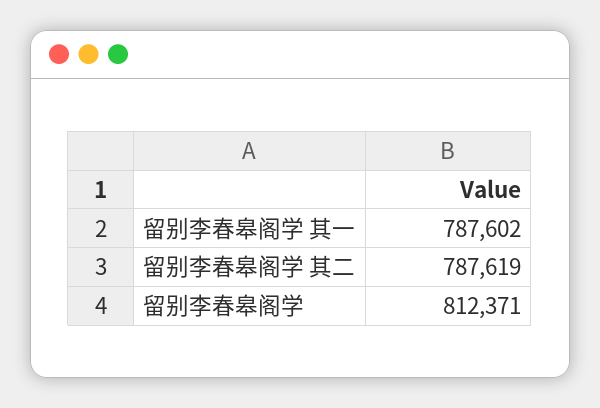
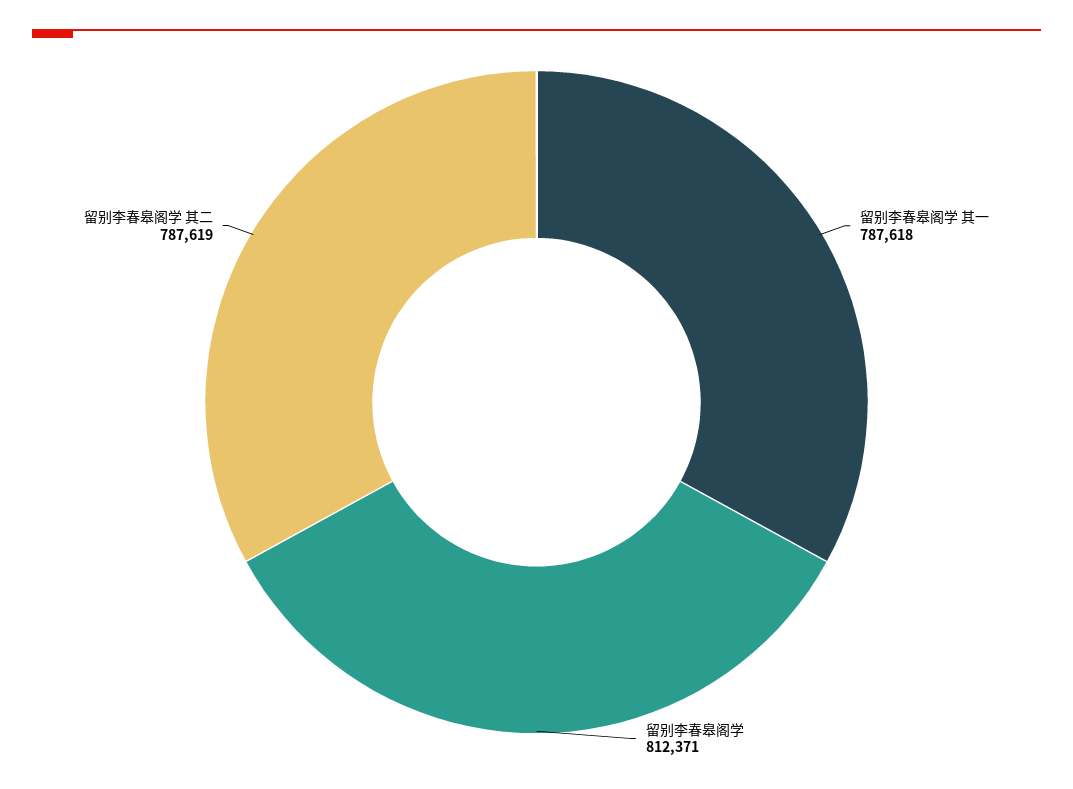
  {
-   "留别李春皋阁学 其一": 787602,
+   "留别李春皋阁学 其一": 787618,
    "留别李春皋阁学 其二": 787619,
    "留别李春皋阁学": 812371
  }

